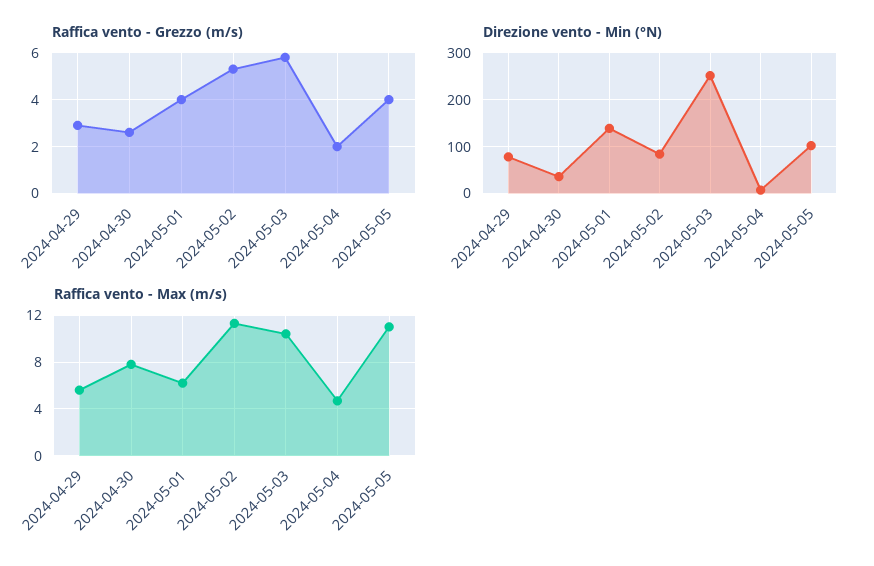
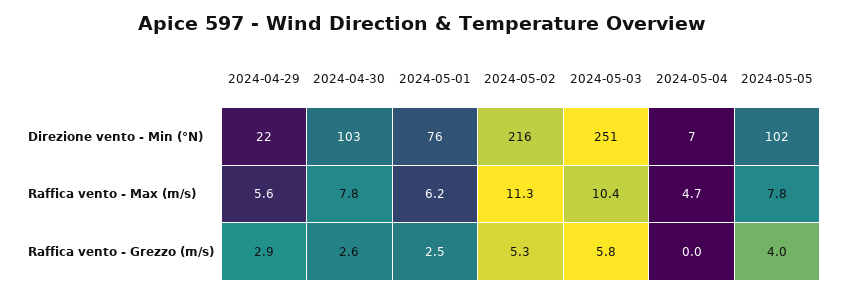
  {
    "Raffica vento - Grezzo (m/s)": {
      "2024-04-29": 2.9,
      "2024-04-30": 2.6,
-     "2024-05-01": 4,
+     "2024-05-01": 2.5,
      "2024-05-02": 5.3,
      "2024-05-03": 5.8,
-     "2024-05-04": 2,
+     "2024-05-04": 0,
      "2024-05-05": 4
    },
    "Direzione vento - Min (°N)": {
-     "2024-04-29": 80,
+     "2024-04-29": 22,
-     "2024-04-30": 40,
+     "2024-04-30": 103,
-     "2024-05-01": 140,
+     "2024-05-01": 76,
-     "2024-05-02": 80,
+     "2024-05-02": 216,
      "2024-05-03": 251,
      "2024-05-04": 7,
      "2024-05-05": 102
    },
    "Raffica vento - Max (m/s)": {
      "2024-04-29": 5.6,
      "2024-04-30": 7.8,
      "2024-05-01": 6.2,
      "2024-05-02": 11.3,
      "2024-05-03": 10.4,
      "2024-05-04": 4.7,
-     "2024-05-05": 11
+     "2024-05-05": 7.8
    }
  }

